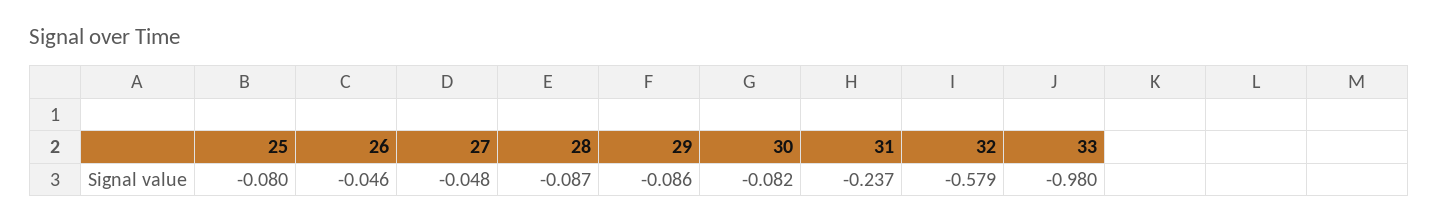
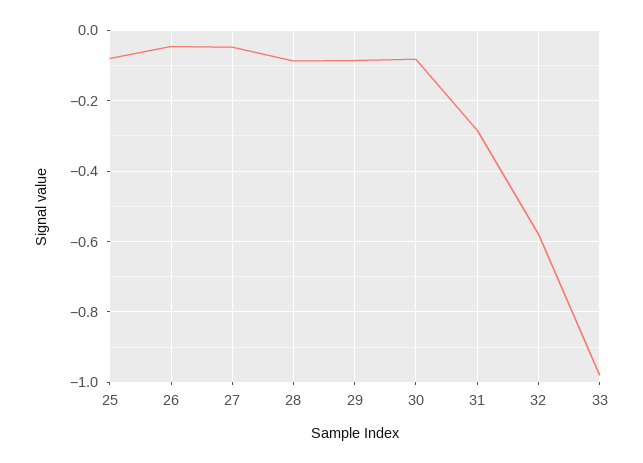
  {
    "25": -0.08,
    "26": -0.046,
    "27": -0.048,
    "28": -0.087,
    "29": -0.086,
    "30": -0.082,
-   "31": -0.237,
+   "31": -0.28,
    "32": -0.579,
    "33": -0.98
  }

